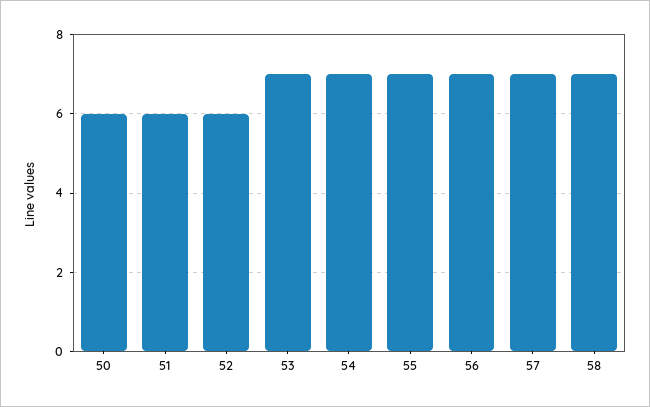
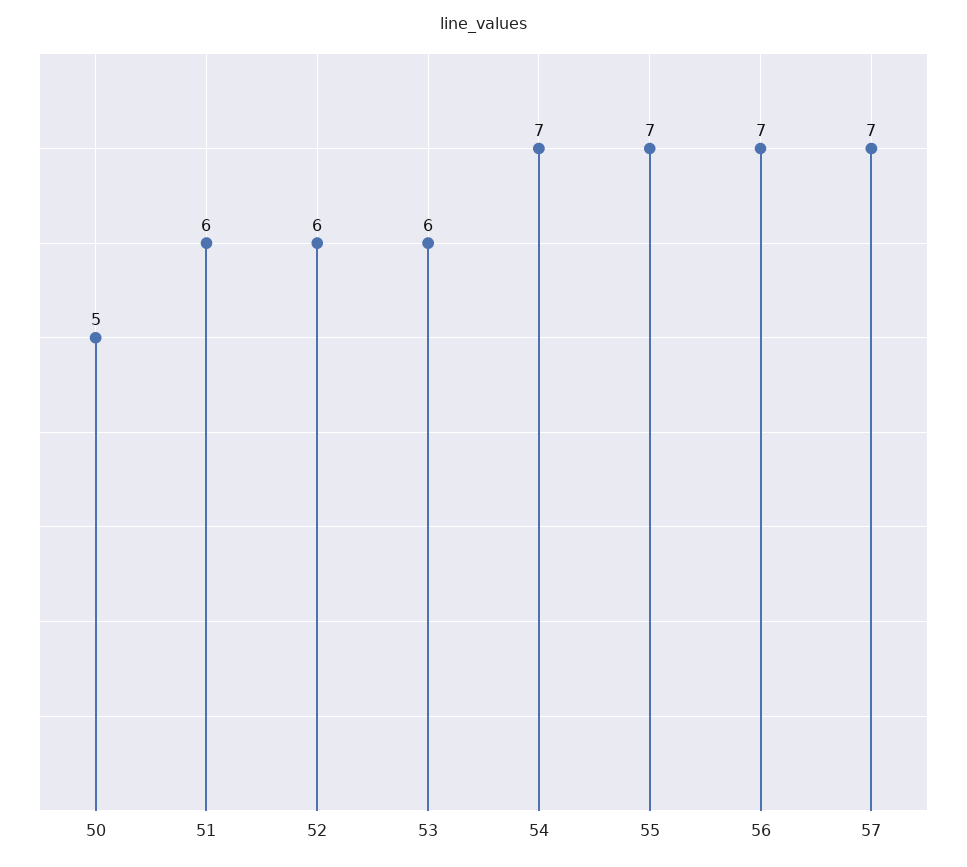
  {
-   "50": 6,
+   "50": 5,
    "51": 6,
    "52": 6,
-   "53": 7,
+   "53": 6,
    "54": 7,
    "55": 7,
    "56": 7,
-   "57": 7,
+   "57": 7
-   "58": 7
  }

